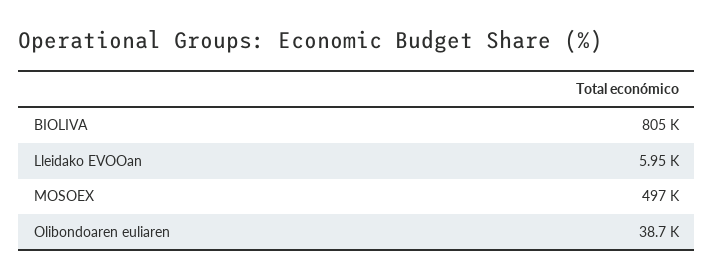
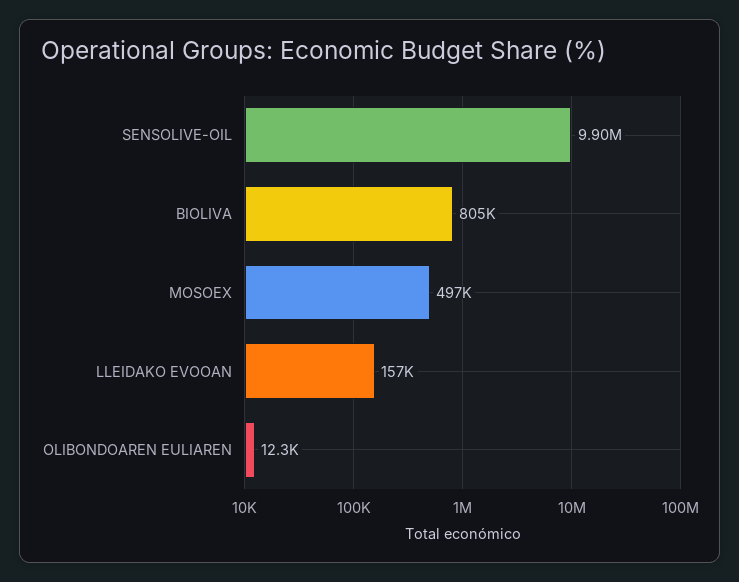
  {
    "BIOLIVA": 805000,
-   "Lleidako EVOOan": 5950,
+   "Lleidako EVOOan": 157000,
    "MOSOEX": 497000,
-   "Olibondoaren euliaren": 38700
+   "Olibondoaren euliaren": 12300,
+   "SENSOLIVE-OIL": 9900000
  }

